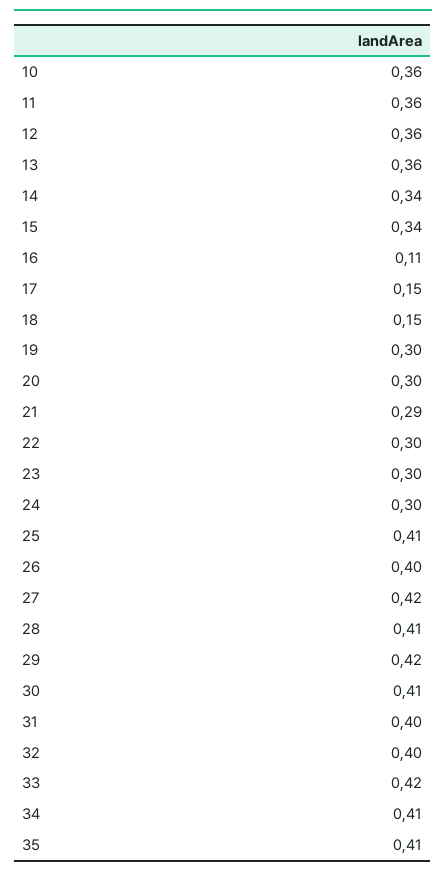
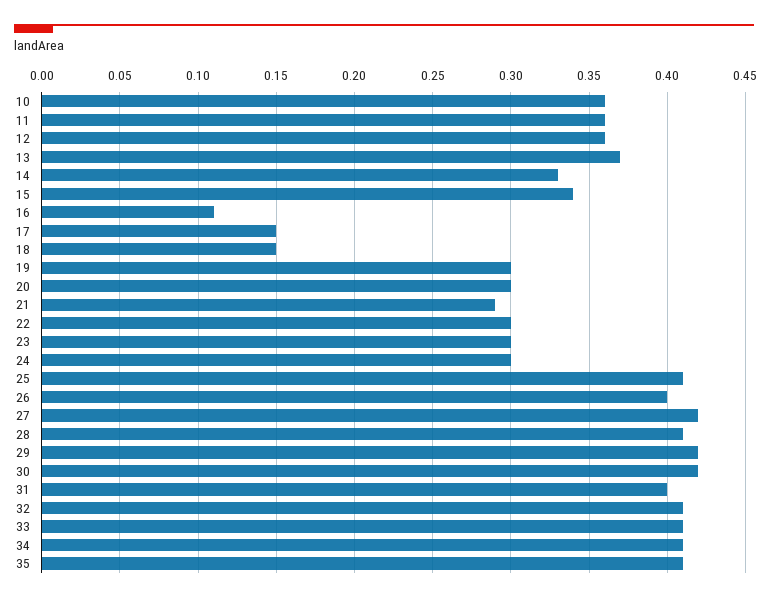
  {
    "10": 0.36,
    "11": 0.36,
    "12": 0.36,
-   "13": 0.36,
+   "13": 0.37,
-   "14": 0.34,
+   "14": 0.33,
    "15": 0.34,
    "16": 0.11,
    "17": 0.15,
    "18": 0.15,
    "19": 0.3,
    "20": 0.3,
    "21": 0.29,
    "22": 0.3,
    "23": 0.3,
    "24": 0.3,
    "25": 0.41,
    "26": 0.4,
    "27": 0.42,
    "28": 0.41,
    "29": 0.42,
-   "30": 0.41,
+   "30": 0.42,
    "31": 0.4,
-   "32": 0.4,
+   "32": 0.41,
-   "33": 0.42,
+   "33": 0.41,
    "34": 0.41,
    "35": 0.41
  }

